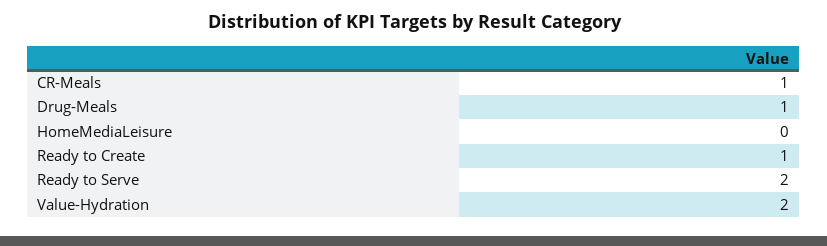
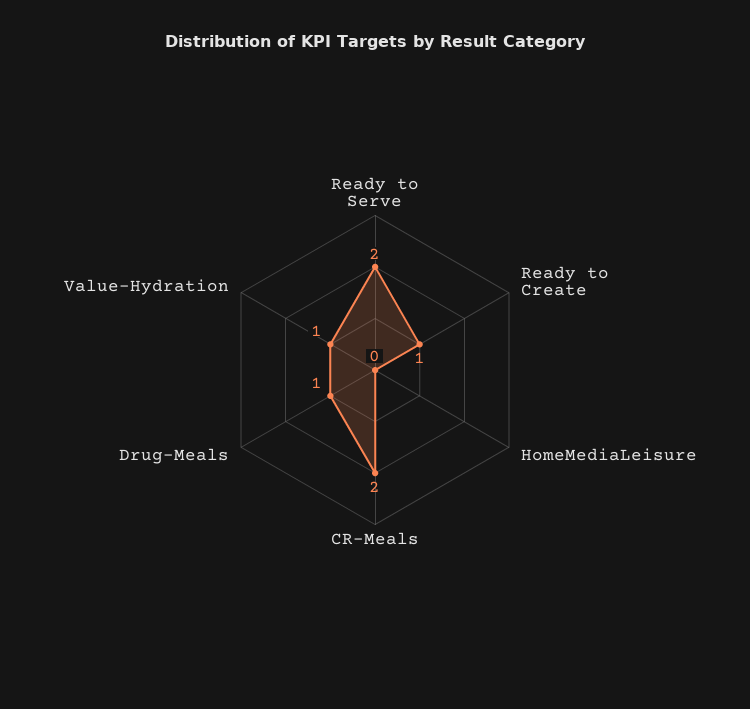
  {
-   "CR-Meals": 1,
+   "CR-Meals": 2,
    "Drug-Meals": 1,
    "HomeMediaLeisure": 0,
    "Ready to Create": 1,
    "Ready to Serve": 2,
-   "Value-Hydration": 2
+   "Value-Hydration": 1
  }

